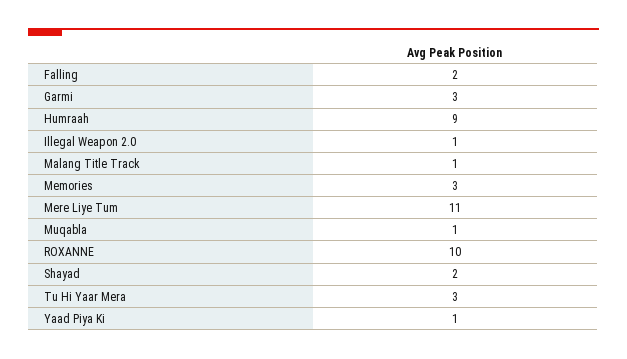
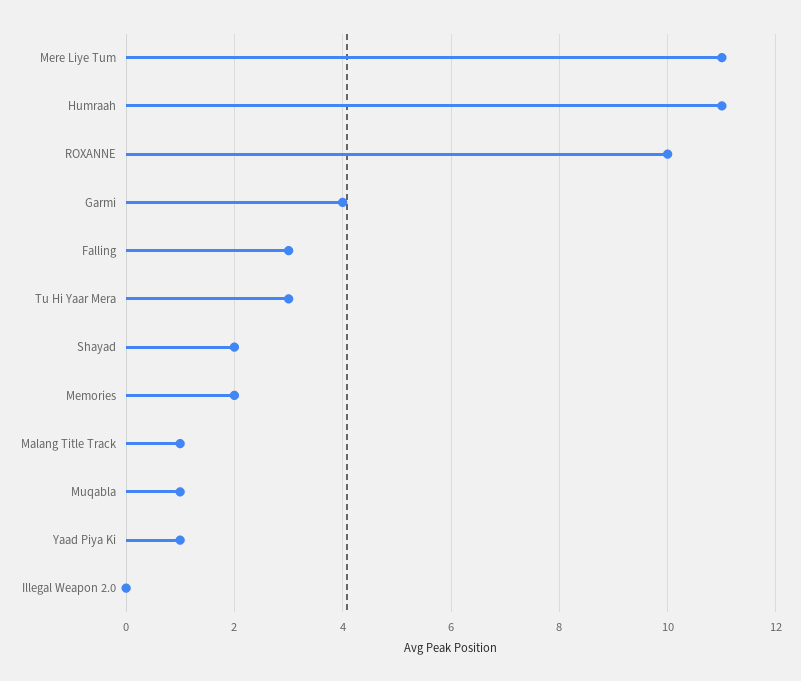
  {
-   "Falling": 2,
+   "Falling": 3,
-   "Garmi": 3,
+   "Garmi": 4,
-   "Humraah": 9,
+   "Humraah": 11,
-   "Illegal Weapon 2.0": 1,
+   "Illegal Weapon 2.0": 0,
    "Malang Title Track": 1,
-   "Memories": 3,
+   "Memories": 2,
    "Mere Liye Tum": 11,
    "Muqabla": 1,
    "ROXANNE": 10,
    "Shayad": 2,
    "Tu Hi Yaar Mera": 3,
    "Yaad Piya Ki": 1
  }

